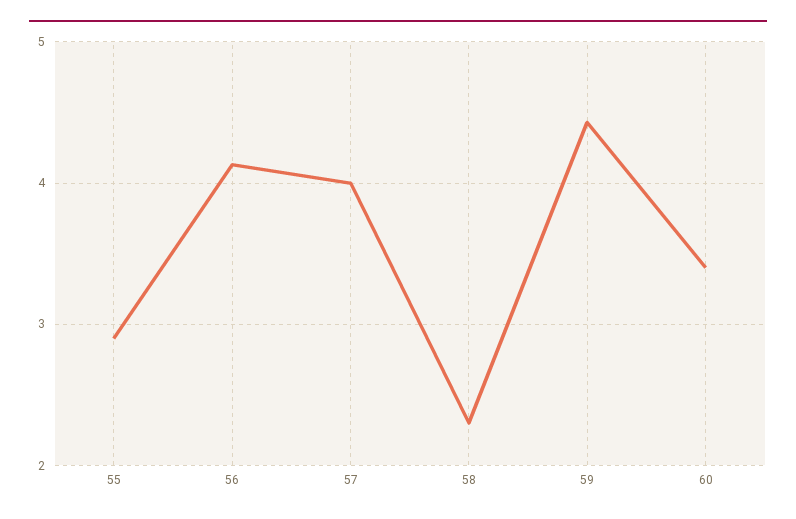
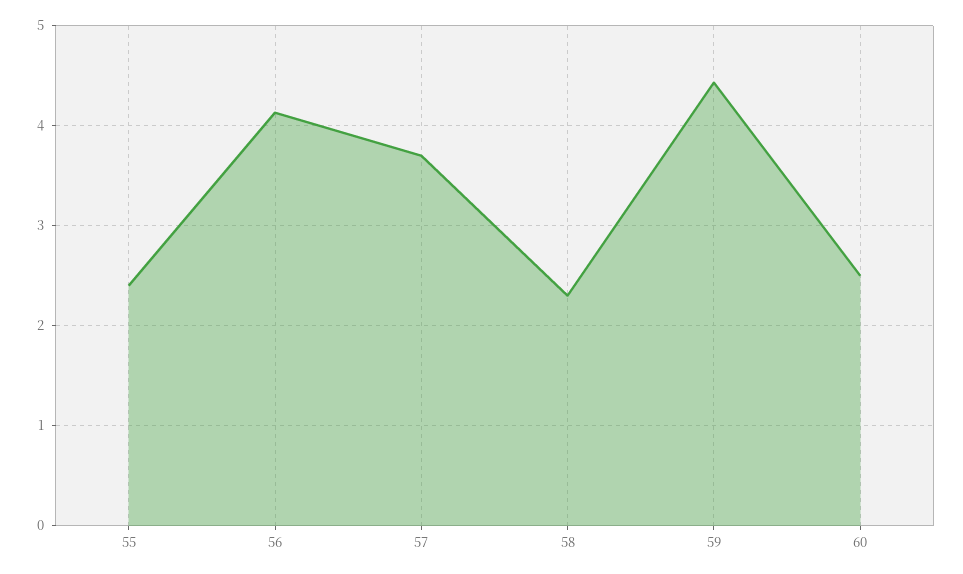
  {
-   "55": 2.9,
+   "55": 2.4,
    "56": 4.1,
-   "57": 4,
+   "57": 3.7,
    "58": 2.3,
    "59": 4.4,
-   "60": 3.4
+   "60": 2.5
  }

